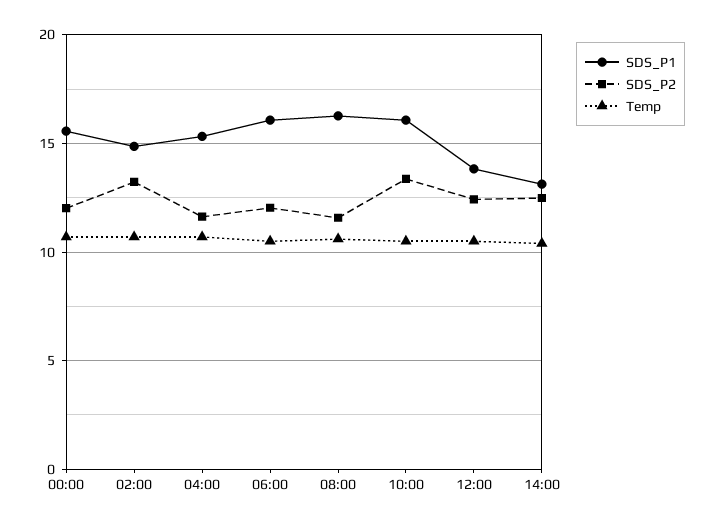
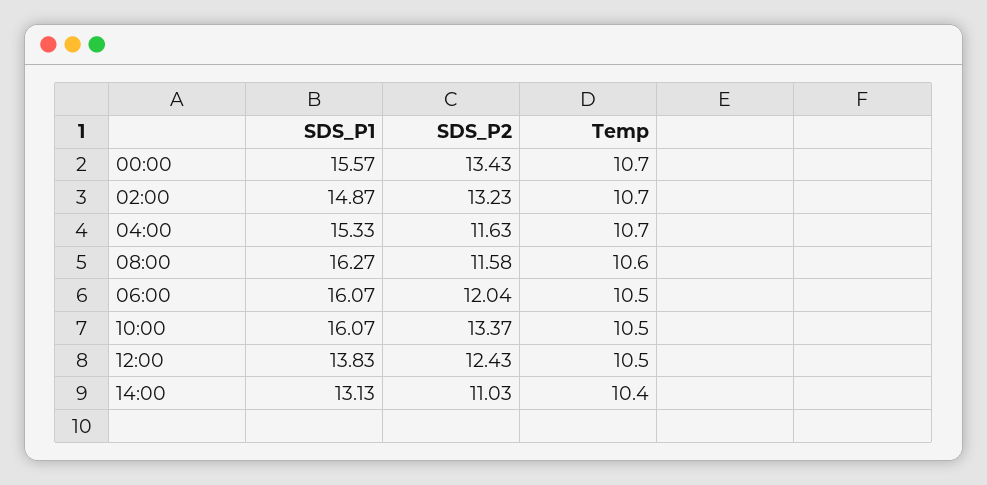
  {
    "SDS_P1": {
      "00:00": 15.57,
      "02:00": 14.87,
      "04:00": 15.33,
      "06:00": 16.07,
      "08:00": 16.27,
      "10:00": 16.07,
      "12:00": 13.83,
      "14:00": 13.13
    },
    "SDS_P2": {
-     "00:00": 12,
+     "00:00": 13.43,
      "02:00": 13.23,
      "04:00": 11.63,
      "06:00": 12.04,
      "08:00": 11.58,
      "10:00": 13.37,
      "12:00": 12.43,
-     "14:00": 12.5
+     "14:00": 11.03
    },
    "Temp": {
      "00:00": 10.7,
      "02:00": 10.7,
      "04:00": 10.7,
      "06:00": 10.5,
      "08:00": 10.6,
      "10:00": 10.5,
      "12:00": 10.5,
      "14:00": 10.4
    }
  }

